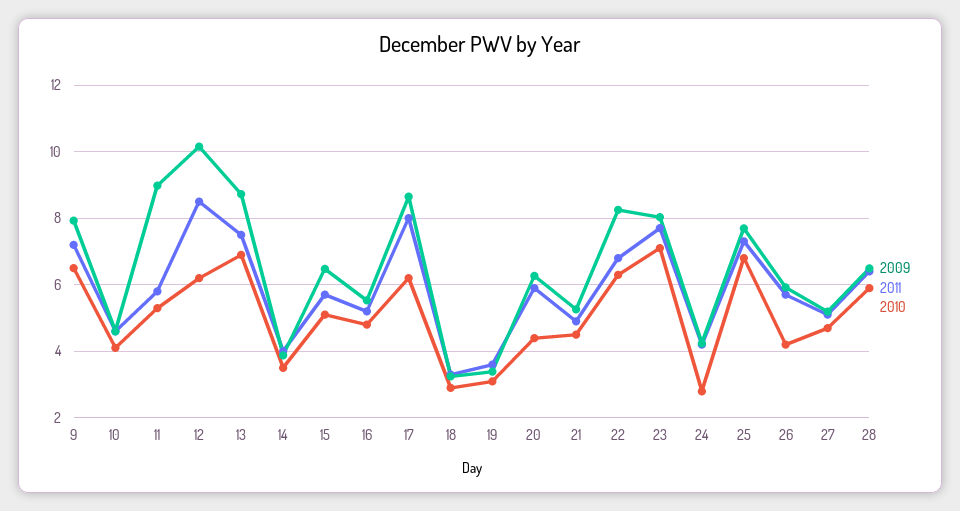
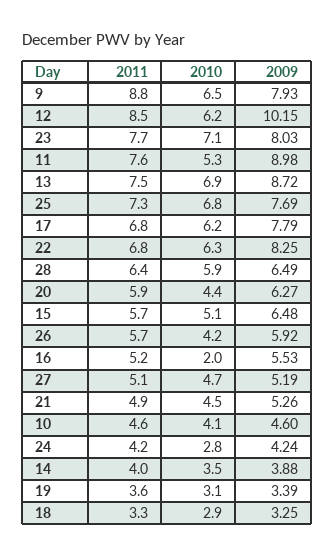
  {
    "2009": {
      "9": 7.93,
      "10": 4.6,
      "11": 8.98,
      "12": 10.15,
      "13": 8.72,
      "14": 3.88,
      "15": 6.48,
      "16": 5.53,
-     "17": 8.6,
+     "17": 7.79,
      "18": 3.25,
      "19": 3.39,
      "20": 6.27,
      "21": 5.26,
      "22": 8.25,
      "23": 8.03,
      "24": 4.24,
      "25": 7.69,
      "26": 5.92,
      "27": 5.19,
      "28": 6.49
    },
    "2011": {
-     "9": 7.2,
+     "9": 8.8,
      "10": 4.6,
-     "11": 5.8,
+     "11": 7.6,
      "12": 8.5,
      "13": 7.5,
      "14": 4,
      "15": 5.7,
      "16": 5.2,
-     "17": 8,
+     "17": 6.8,
      "18": 3.3,
      "19": 3.6,
      "20": 5.9,
      "21": 4.9,
      "22": 6.8,
      "23": 7.7,
      "24": 4.2,
      "25": 7.3,
      "26": 5.7,
      "27": 5.1,
      "28": 6.4
    },
    "2010": {
      "9": 6.5,
      "10": 4.1,
      "11": 5.3,
      "12": 6.2,
      "13": 6.9,
      "14": 3.5,
      "15": 5.1,
-     "16": 4.8,
+     "16": 2,
      "17": 6.2,
      "18": 2.9,
      "19": 3.1,
      "20": 4.4,
      "21": 4.5,
      "22": 6.3,
      "23": 7.1,
      "24": 2.8,
      "25": 6.8,
      "26": 4.2,
      "27": 4.7,
      "28": 5.9
    }
  }

